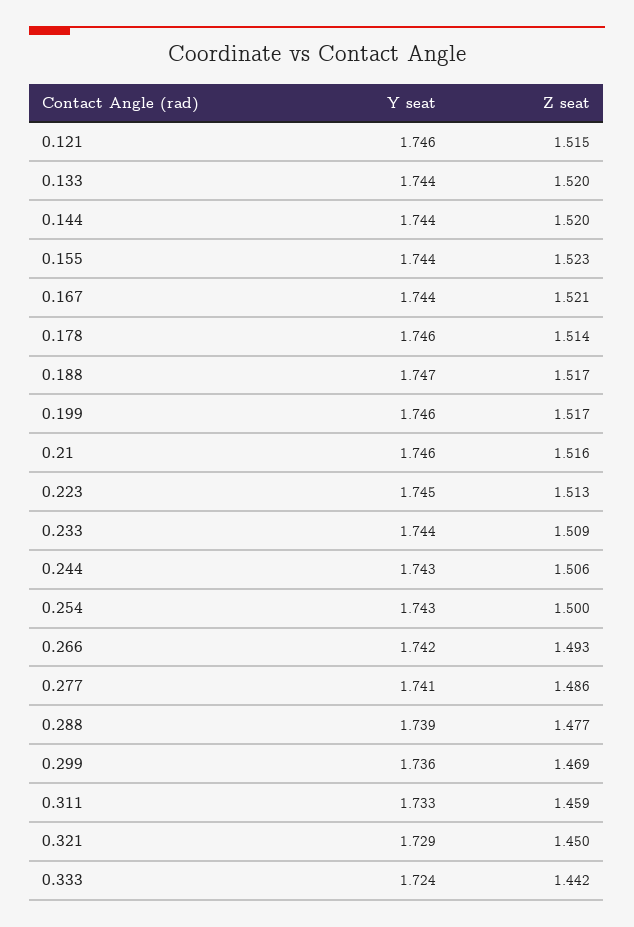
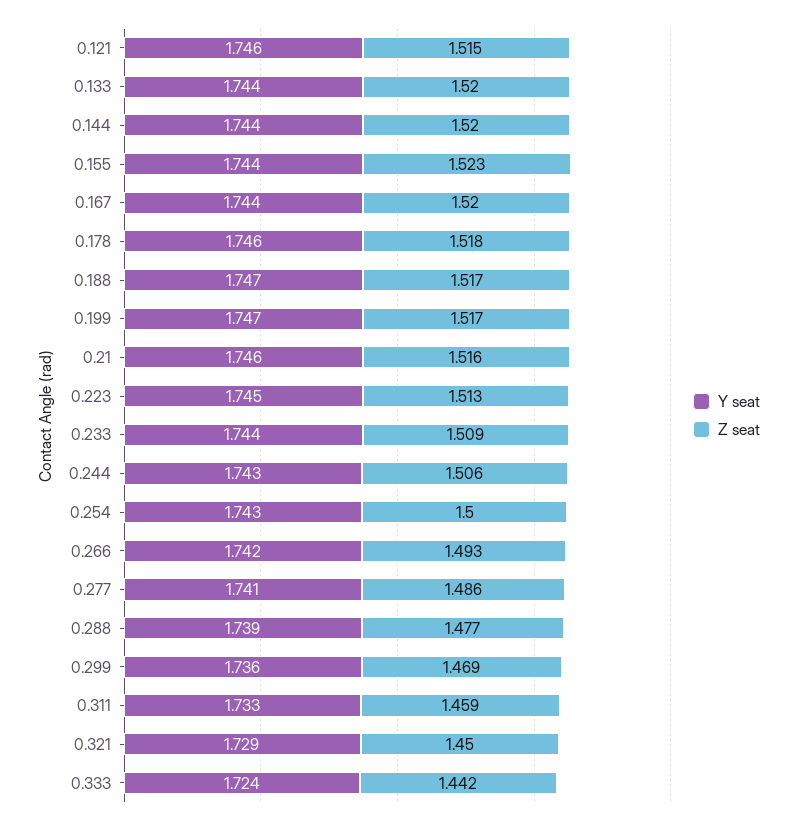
  {
    "Y seat": {
      "0.121": 1.746,
      "0.133": 1.744,
      "0.144": 1.744,
      "0.155": 1.744,
      "0.167": 1.744,
      "0.178": 1.746,
      "0.188": 1.747,
-     "0.199": 1.746,
+     "0.199": 1.747,
      "0.21": 1.746,
      "0.223": 1.745,
      "0.233": 1.744,
      "0.244": 1.743,
      "0.254": 1.743,
      "0.266": 1.742,
      "0.277": 1.741,
      "0.288": 1.739,
      "0.299": 1.736,
      "0.311": 1.733,
      "0.321": 1.729,
      "0.333": 1.724
    },
    "Z seat": {
      "0.121": 1.515,
      "0.133": 1.52,
      "0.144": 1.52,
      "0.155": 1.523,
-     "0.167": 1.521,
+     "0.167": 1.52,
-     "0.178": 1.514,
+     "0.178": 1.518,
      "0.188": 1.517,
      "0.199": 1.517,
      "0.21": 1.516,
      "0.223": 1.513,
      "0.233": 1.509,
      "0.244": 1.506,
      "0.254": 1.5,
      "0.266": 1.493,
      "0.277": 1.486,
      "0.288": 1.477,
      "0.299": 1.469,
      "0.311": 1.459,
      "0.321": 1.45,
      "0.333": 1.442
    }
  }

